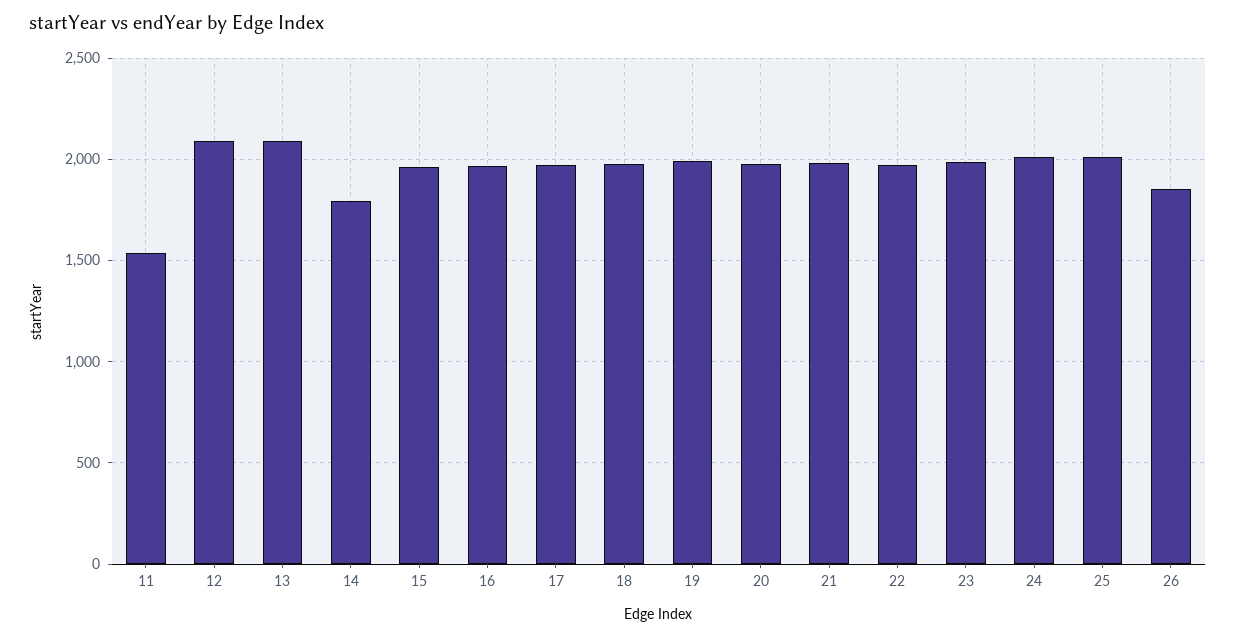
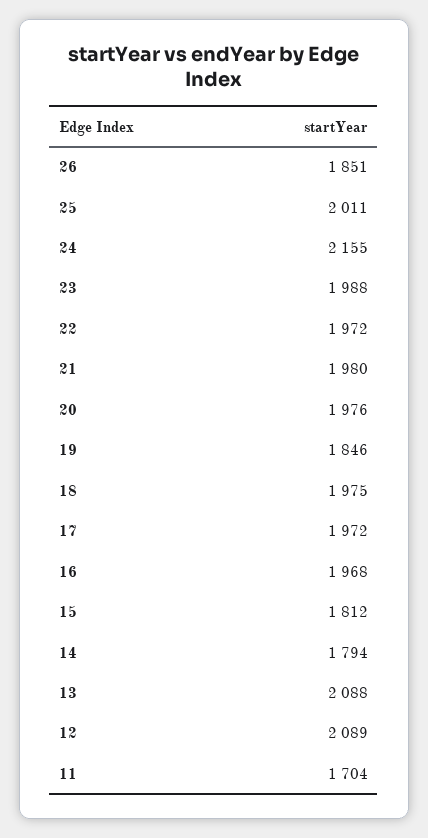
  {
-   "11": 1550,
+   "11": 1704,
    "12": 2089,
    "13": 2088,
    "14": 1794,
-   "15": 1950,
+   "15": 1812,
    "16": 1968,
    "17": 1972,
    "18": 1975,
-   "19": 2000,
+   "19": 1846,
    "20": 1976,
    "21": 1980,
    "22": 1972,
    "23": 1988,
-   "24": 2000,
+   "24": 2155,
    "25": 2011,
    "26": 1851
  }

